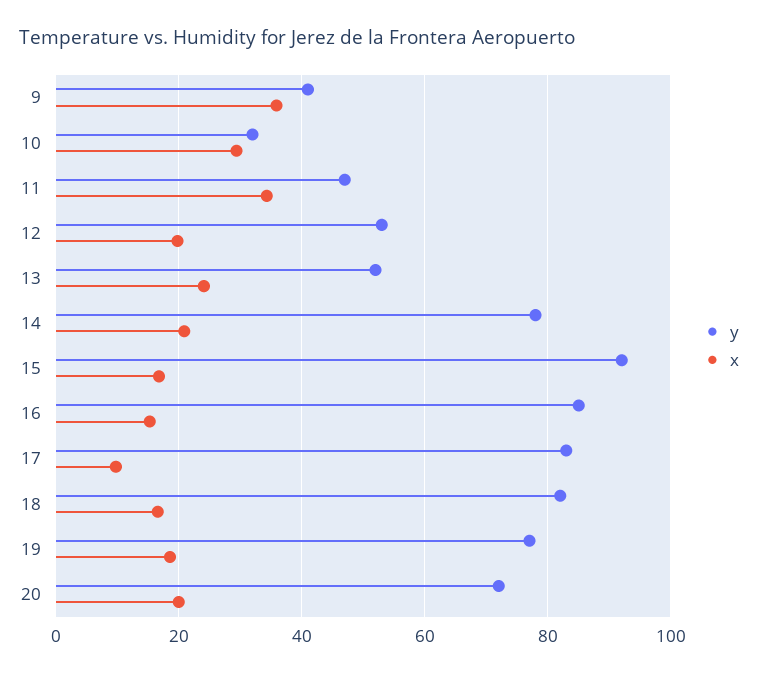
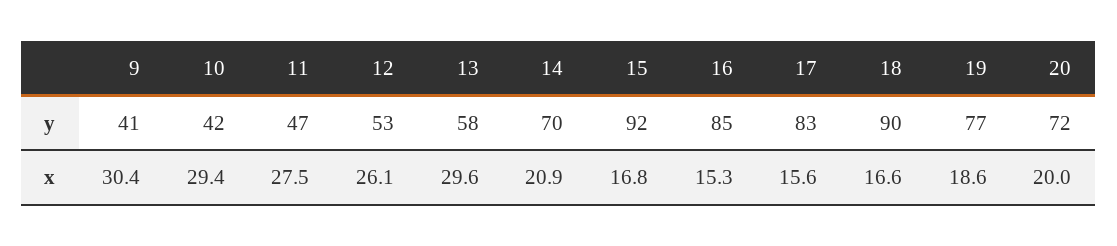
  {
    "y": {
      "9": 41,
-     "10": 32,
+     "10": 42,
      "11": 47,
      "12": 53,
-     "13": 52,
+     "13": 58,
-     "14": 78,
+     "14": 70,
      "15": 92,
      "16": 85,
      "17": 83,
-     "18": 82,
+     "18": 90,
      "19": 77,
      "20": 72
    },
    "x": {
-     "9": 36,
+     "9": 30.4,
      "10": 29.4,
-     "11": 34,
+     "11": 27.5,
-     "12": 20,
+     "12": 26.1,
-     "13": 24,
+     "13": 29.6,
      "14": 20.9,
      "15": 16.8,
      "16": 15.3,
-     "17": 10,
+     "17": 15.6,
      "18": 16.6,
      "19": 18.6,
      "20": 20
    }
  }

